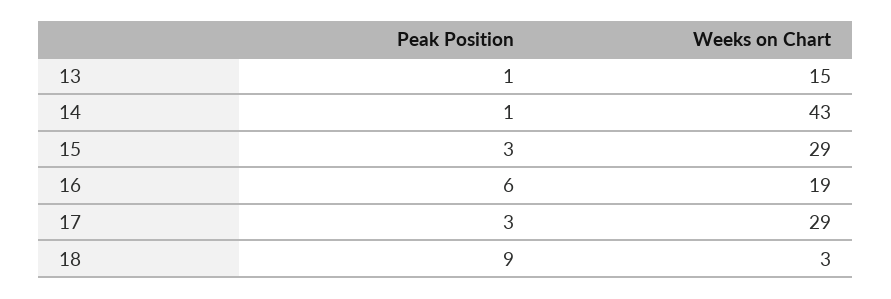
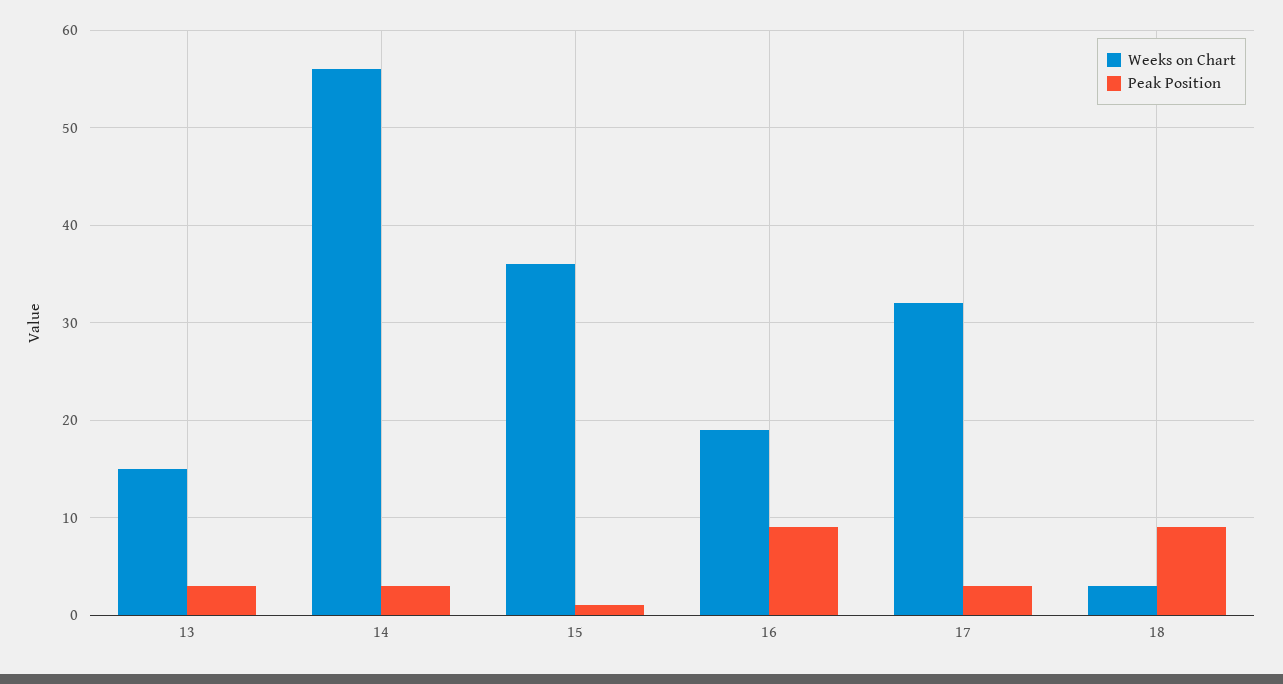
  {
    "Peak Position": {
-     "13": 1,
+     "13": 3,
-     "14": 1,
+     "14": 3,
-     "15": 3,
+     "15": 1,
-     "16": 6,
+     "16": 9,
      "17": 3,
      "18": 9
    },
    "Weeks on Chart": {
      "13": 15,
-     "14": 43,
+     "14": 56,
-     "15": 29,
+     "15": 36,
      "16": 19,
-     "17": 29,
+     "17": 32,
      "18": 3
    }
  }

